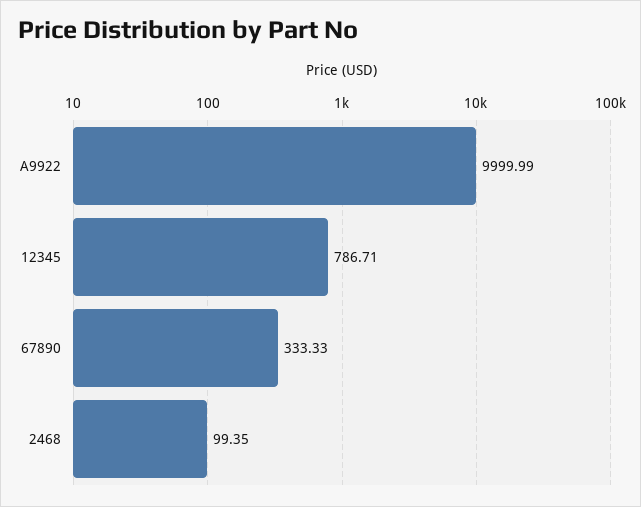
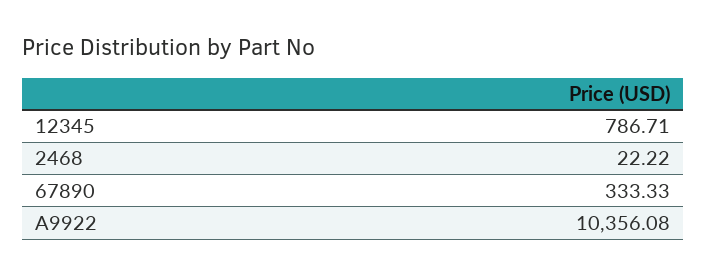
  {
-   "A9922": 9999.99,
+   "A9922": 10356.08,
    "12345": 786.71,
    "67890": 333.33,
-   "2468": 99.35
+   "2468": 22.22
  }

